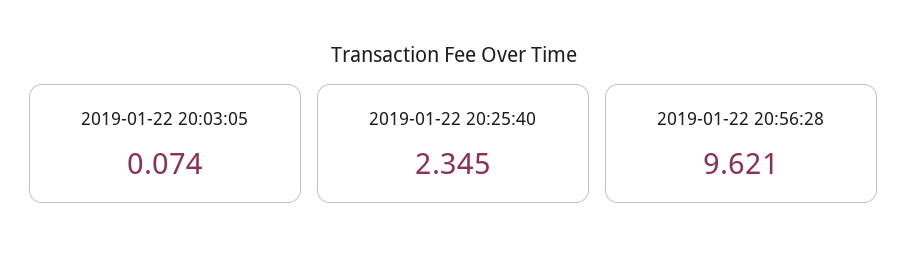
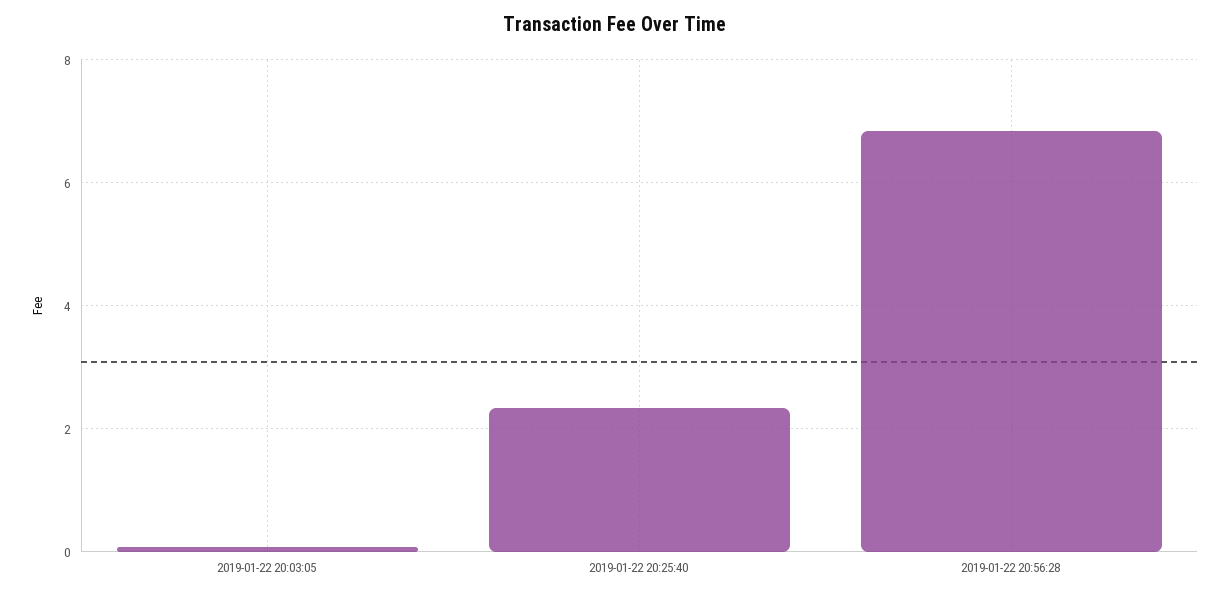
  {
    "2019-01-22 20:03:05": 0.074,
    "2019-01-22 20:25:40": 2.345,
-   "2019-01-22 20:56:28": 9.621
+   "2019-01-22 20:56:28": 6.8
  }

